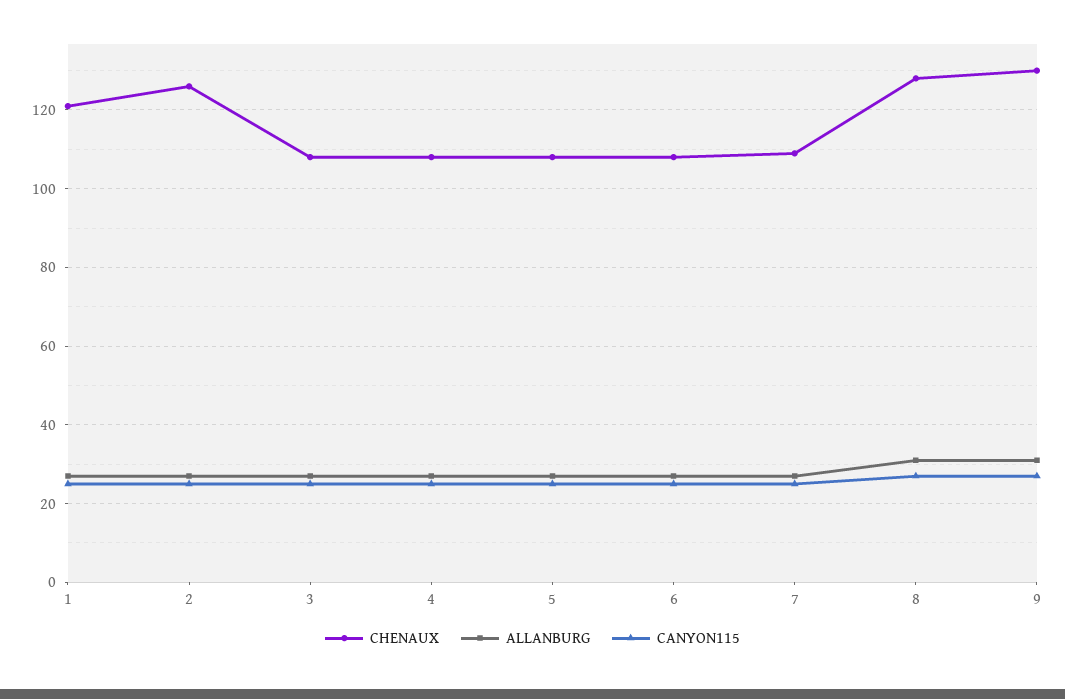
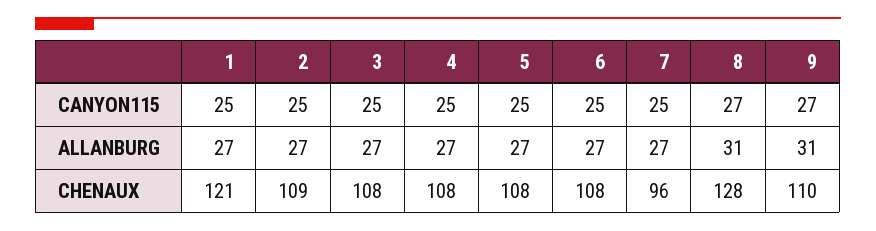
  {
    "CHENAUX": {
      "1": 121,
-     "2": 125,
+     "2": 109,
      "3": 108,
      "4": 108,
      "5": 108,
      "6": 108,
-     "7": 110,
+     "7": 96,
      "8": 128,
-     "9": 130
+     "9": 110
    },
    "ALLANBURG": {
      "1": 27,
      "2": 27,
      "3": 27,
      "4": 27,
      "5": 27,
      "6": 27,
      "7": 27,
      "8": 31,
      "9": 31
    },
    "CANYON115": {
      "1": 25,
      "2": 25,
      "3": 25,
      "4": 25,
      "5": 25,
      "6": 25,
      "7": 25,
      "8": 27,
      "9": 27
    }
  }

